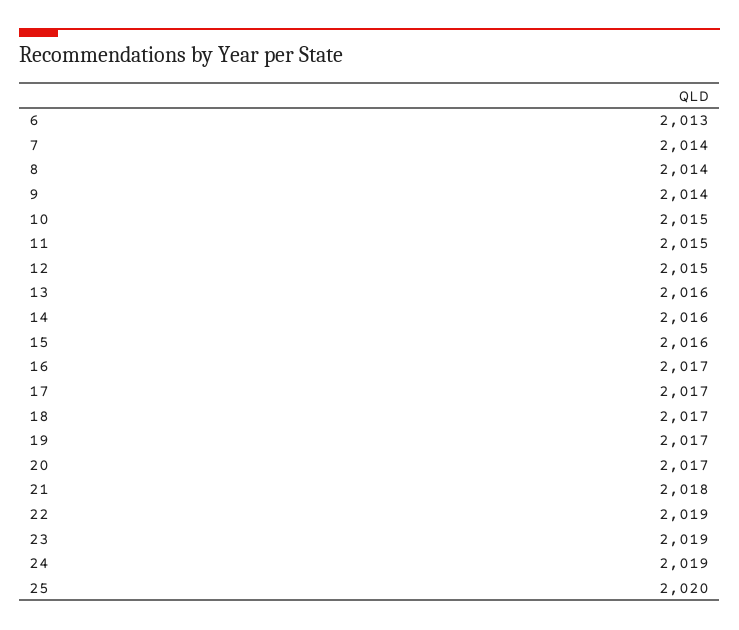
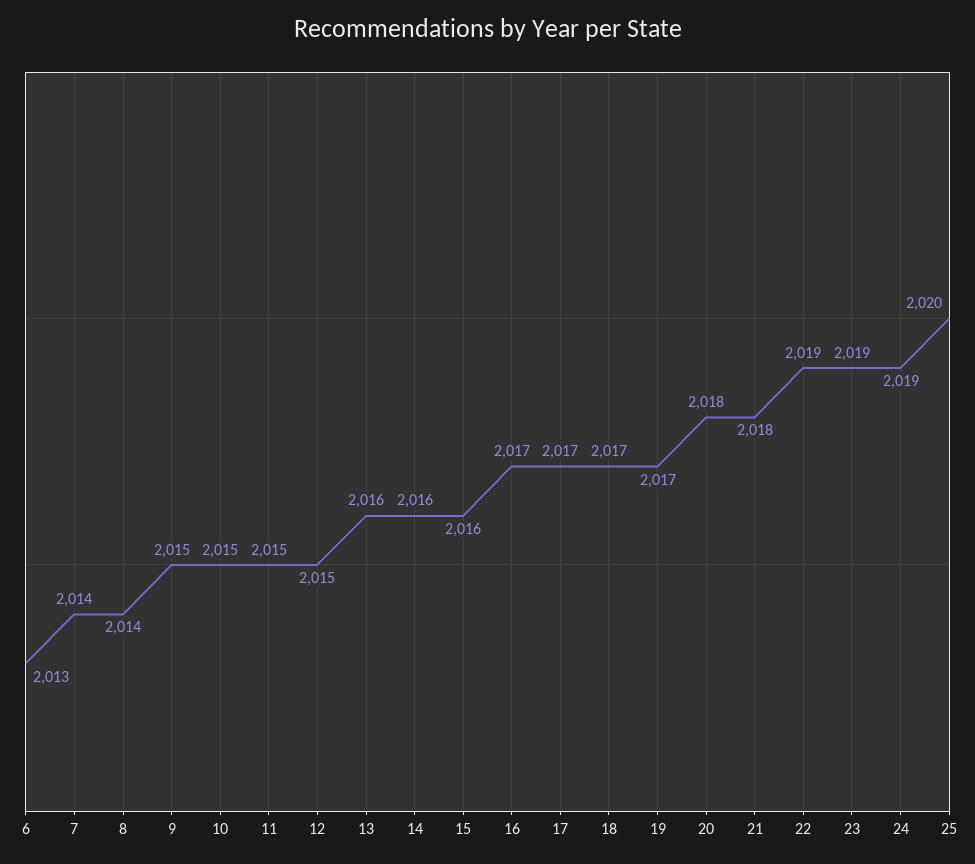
  {
    "6": 2013,
    "7": 2014,
    "8": 2014,
-   "9": 2014,
+   "9": 2015,
    "10": 2015,
    "11": 2015,
    "12": 2015,
    "13": 2016,
    "14": 2016,
    "15": 2016,
    "16": 2017,
    "17": 2017,
    "18": 2017,
    "19": 2017,
-   "20": 2017,
+   "20": 2018,
    "21": 2018,
    "22": 2019,
    "23": 2019,
    "24": 2019,
    "25": 2020
  }

